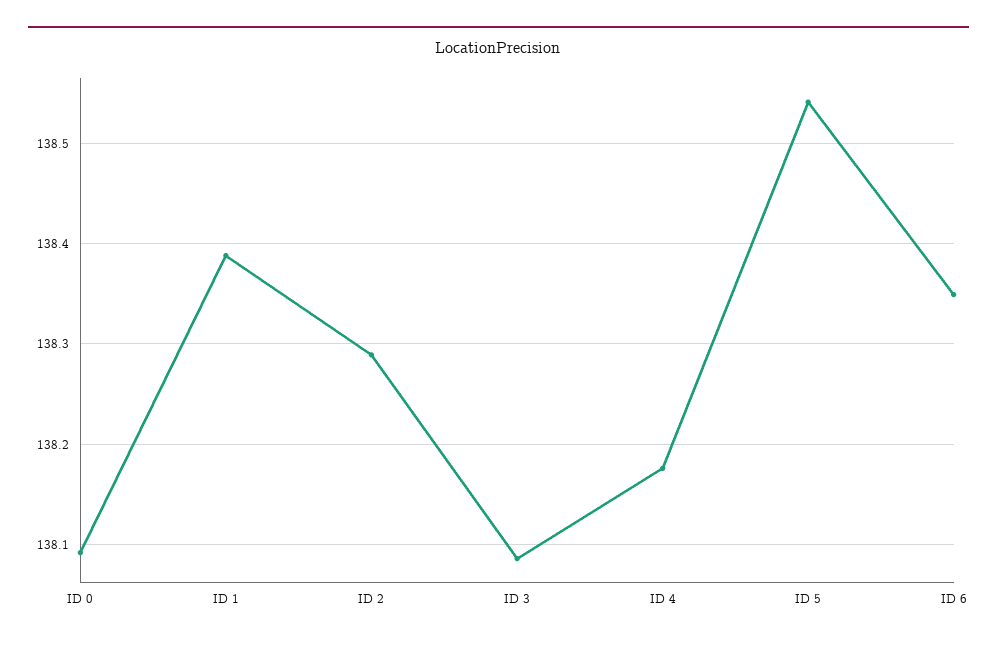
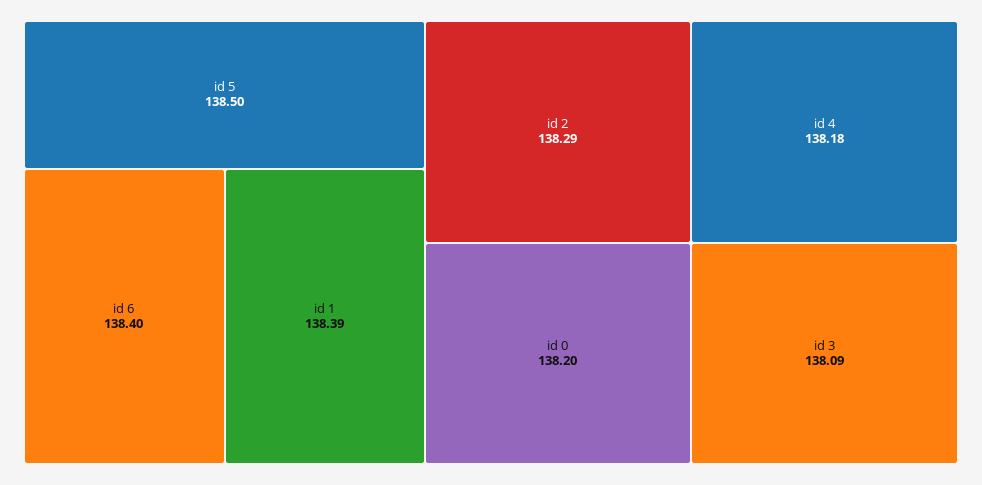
  {
-   "ID 0": 138.09,
+   "ID 0": 138.2,
    "ID 1": 138.39,
    "ID 2": 138.29,
    "ID 3": 138.09,
    "ID 4": 138.18,
-   "ID 5": 138.54,
+   "ID 5": 138.5,
-   "ID 6": 138.35
+   "ID 6": 138.4
  }

